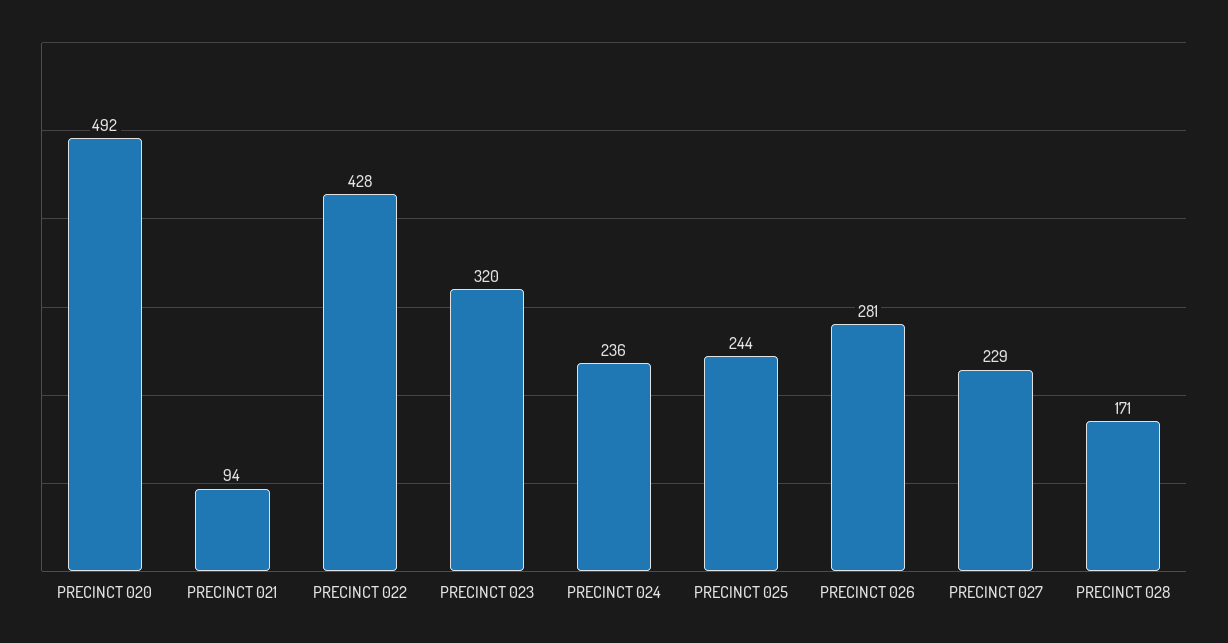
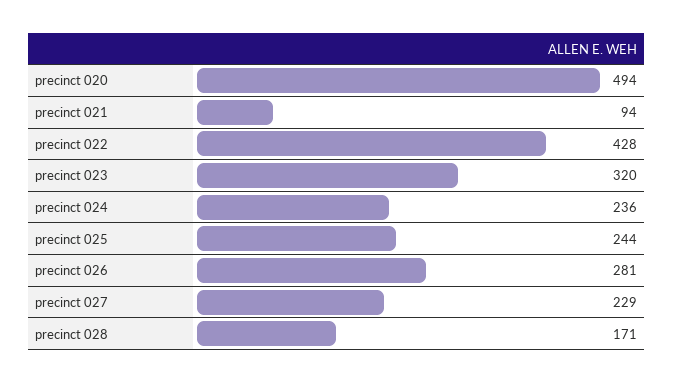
  {
-   "PRECINCT 020": 492,
+   "PRECINCT 020": 494,
    "PRECINCT 021": 94,
    "PRECINCT 022": 428,
    "PRECINCT 023": 320,
    "PRECINCT 024": 236,
    "PRECINCT 025": 244,
    "PRECINCT 026": 281,
    "PRECINCT 027": 229,
    "PRECINCT 028": 171
  }

